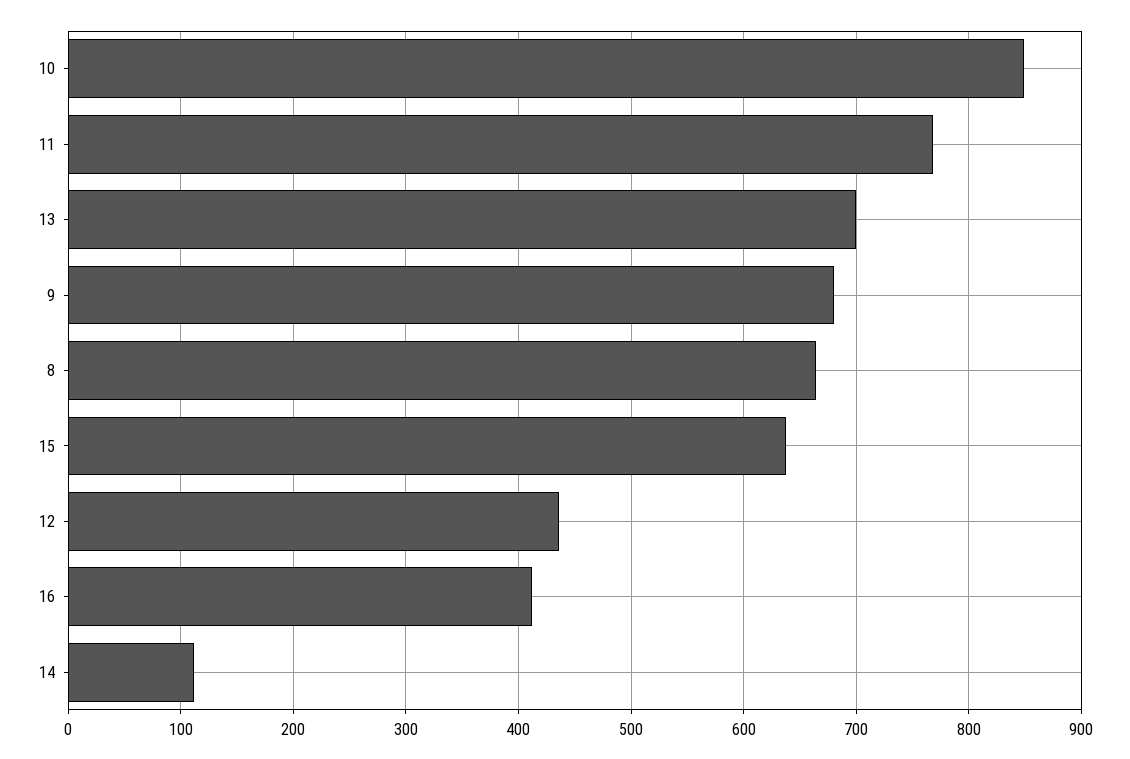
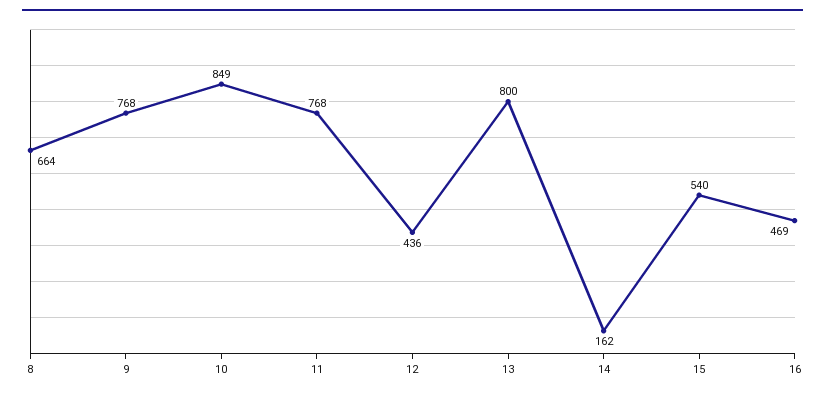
  {
    "10": 849,
    "11": 768,
-   "13": 700,
+   "13": 800,
-   "9": 680,
+   "9": 768,
    "8": 664,
-   "15": 640,
+   "15": 540,
    "12": 436,
-   "16": 410,
+   "16": 469,
-   "14": 110
+   "14": 162
  }

